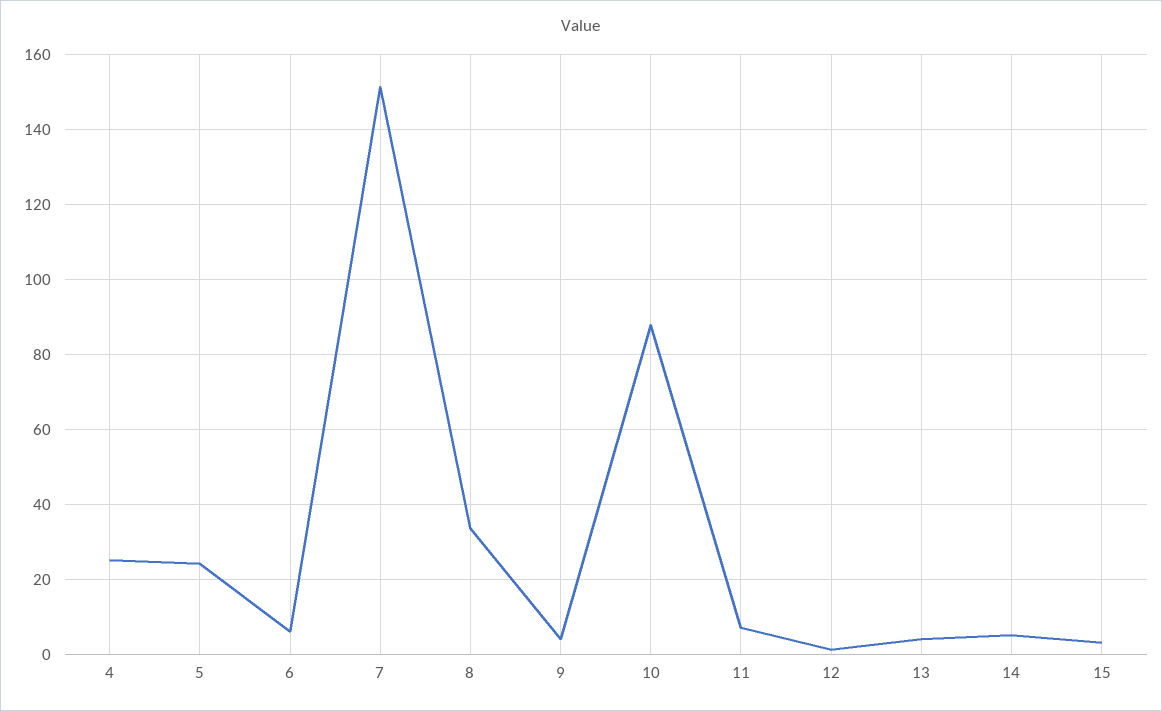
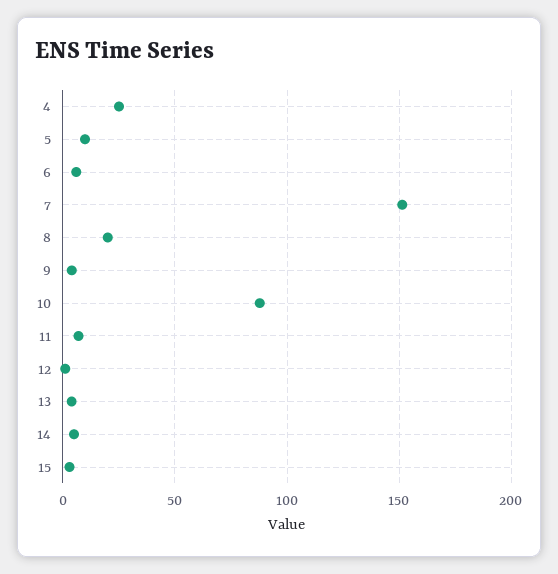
  {
    "4": 26,
-   "5": 24,
+   "5": 10,
    "6": 6,
    "7": 152,
-   "8": 34,
+   "8": 20,
    "9": 4,
    "10": 88,
    "11": 8,
    "12": 2,
    "13": 4,
    "14": 6,
    "15": 4
  }

